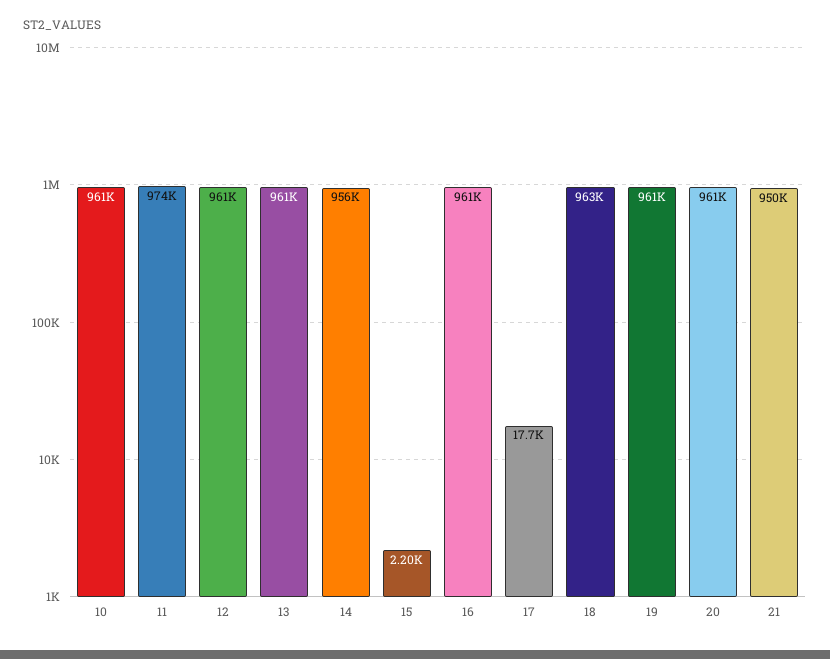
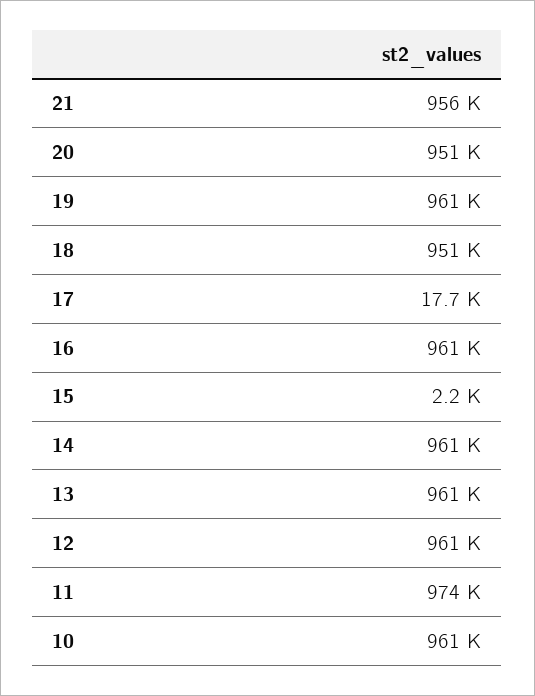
  {
    "10": 961000,
    "11": 974000,
    "12": 961000,
    "13": 961000,
-   "14": 956000,
+   "14": 961000,
    "15": 2200,
    "16": 961000,
    "17": 17700,
-   "18": 963000,
+   "18": 951000,
    "19": 961000,
-   "20": 961000,
+   "20": 951000,
-   "21": 950000
+   "21": 956000
  }

